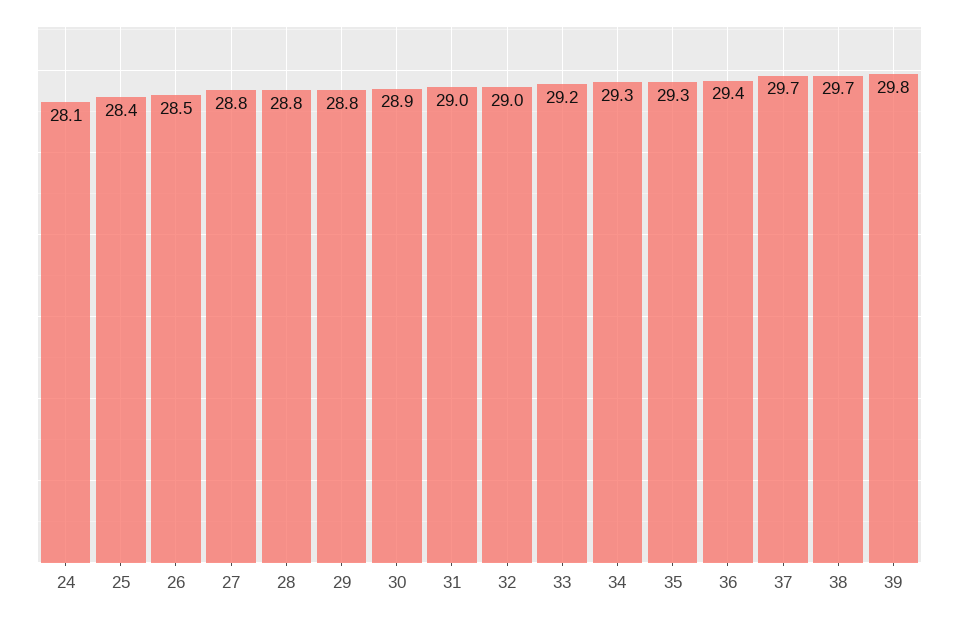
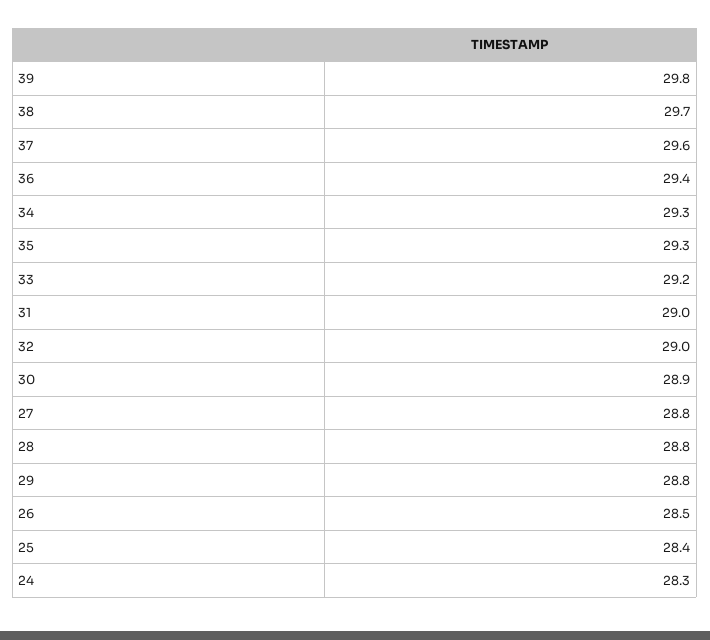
  {
-   "24": 28.1,
+   "24": 28.3,
    "25": 28.4,
    "26": 28.5,
    "27": 28.8,
    "28": 28.8,
    "29": 28.8,
    "30": 28.9,
    "31": 29,
    "32": 29,
    "33": 29.2,
    "34": 29.3,
    "35": 29.3,
    "36": 29.4,
-   "37": 29.7,
+   "37": 29.6,
    "38": 29.7,
    "39": 29.8
  }

